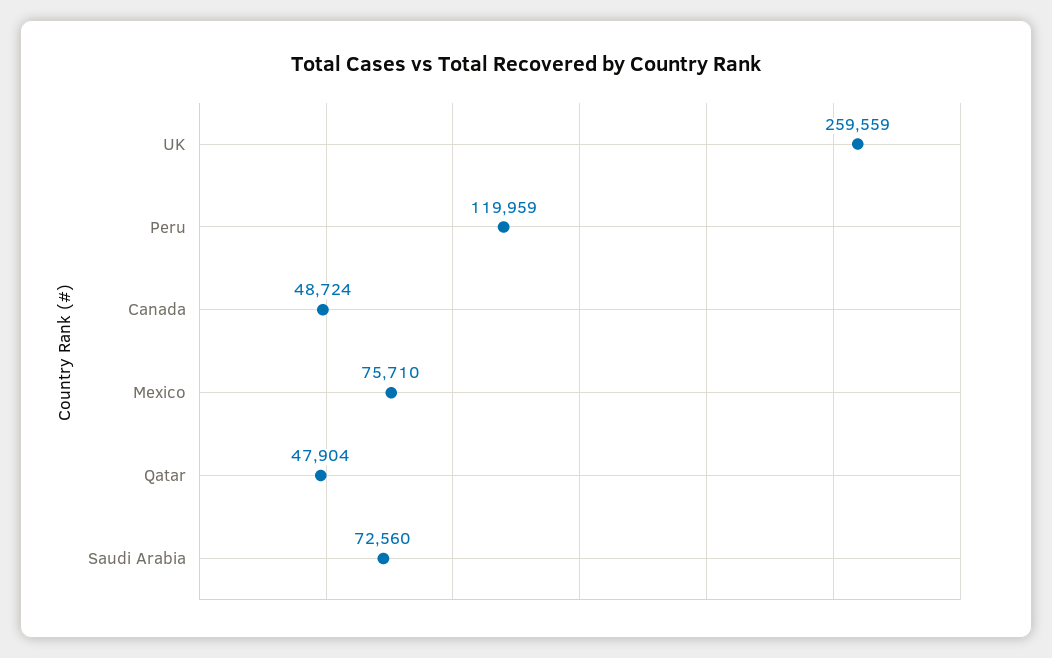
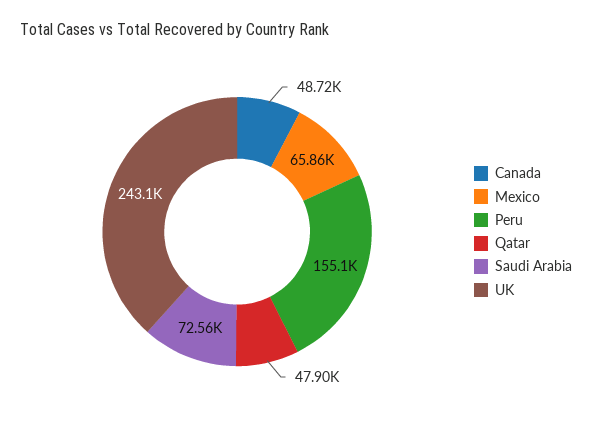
  {
-   "UK": 259559,
+   "UK": 243100,
-   "Peru": 119959,
+   "Peru": 155100,
    "Canada": 48724,
-   "Mexico": 75710,
+   "Mexico": 65860,
    "Qatar": 47904,
    "Saudi Arabia": 72560
  }

